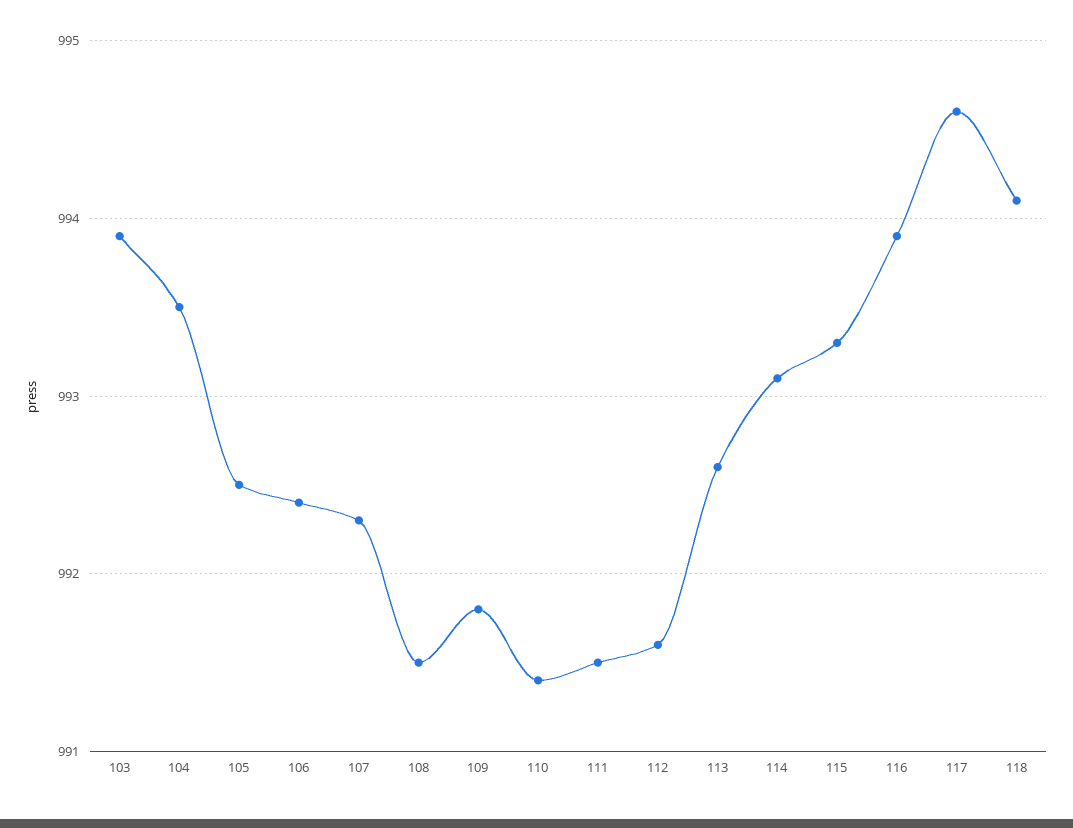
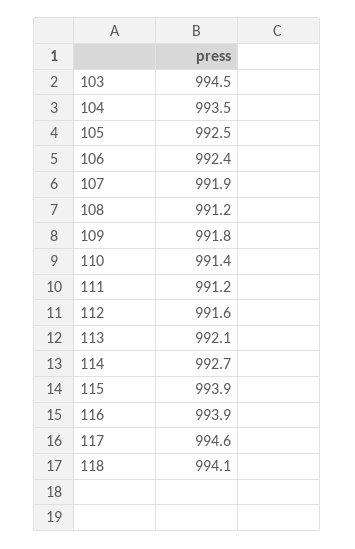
  {
-   "103": 993.9,
+   "103": 994.5,
    "104": 993.5,
    "105": 992.5,
    "106": 992.4,
-   "107": 992.3,
+   "107": 991.9,
-   "108": 991.5,
+   "108": 991.2,
    "109": 991.8,
    "110": 991.4,
-   "111": 991.5,
+   "111": 991.2,
    "112": 991.6,
-   "113": 992.6,
+   "113": 992.1,
-   "114": 993.1,
+   "114": 992.7,
-   "115": 993.3,
+   "115": 993.9,
    "116": 993.9,
    "117": 994.6,
    "118": 994.1
  }

